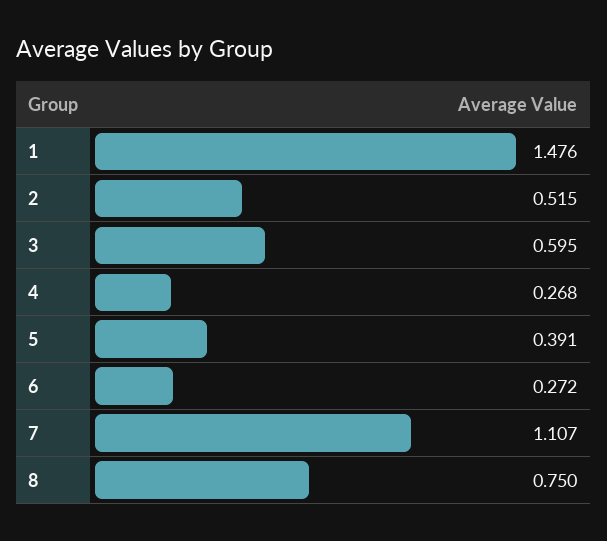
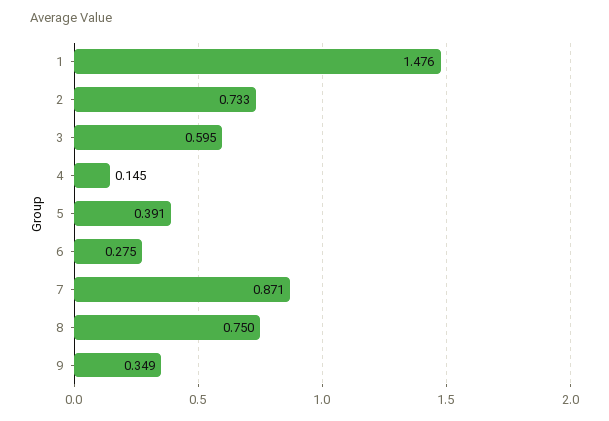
  {
    "1": 1.476,
-   "2": 0.515,
+   "2": 0.733,
    "3": 0.595,
-   "4": 0.268,
+   "4": 0.145,
    "5": 0.391,
-   "6": 0.272,
+   "6": 0.275,
-   "7": 1.107,
+   "7": 0.871,
-   "8": 0.75
+   "8": 0.75,
+   "9": 0.349
  }

